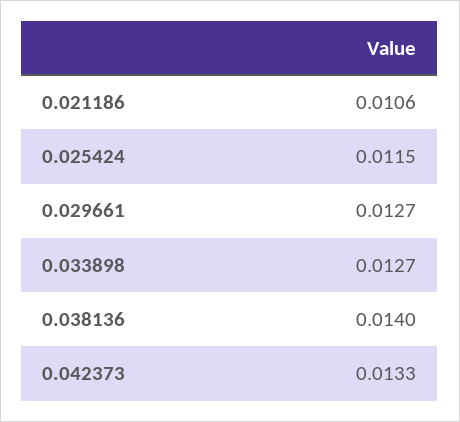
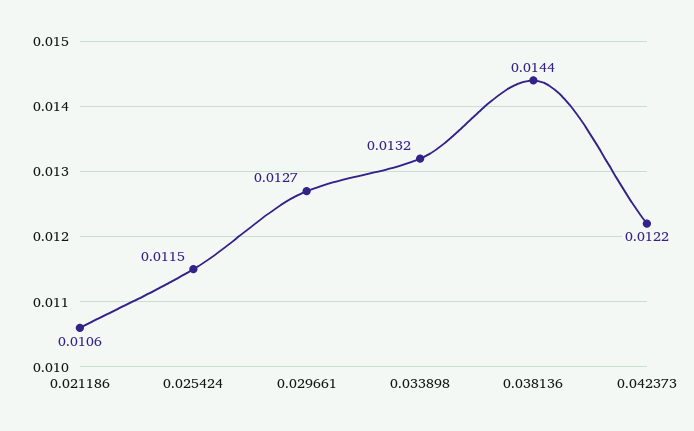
  {
    "0.021186": 0.0106,
    "0.025424": 0.0115,
    "0.029661": 0.0127,
-   "0.033898": 0.0127,
+   "0.033898": 0.0132,
-   "0.038136": 0.014,
+   "0.038136": 0.0144,
-   "0.042373": 0.0133
+   "0.042373": 0.0122
  }

